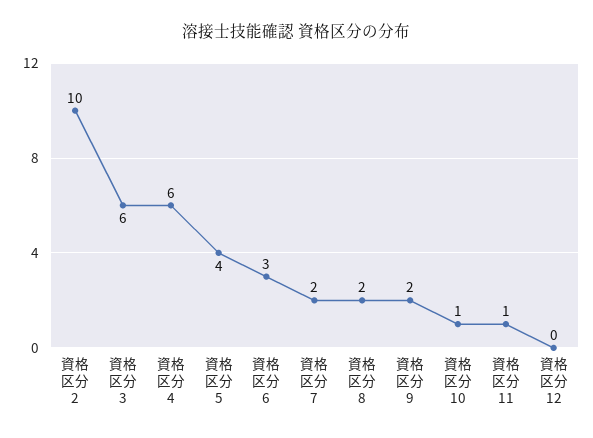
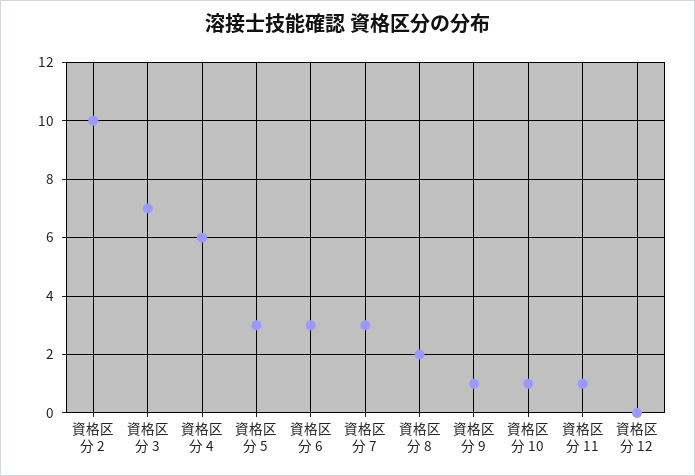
  {
    "資格区分 2": 10,
-   "資格区分 3": 6,
+   "資格区分 3": 7,
    "資格区分 4": 6,
-   "資格区分 5": 4,
+   "資格区分 5": 3,
    "資格区分 6": 3,
-   "資格区分 7": 2,
+   "資格区分 7": 3,
    "資格区分 8": 2,
-   "資格区分 9": 2,
+   "資格区分 9": 1,
    "資格区分 10": 1,
    "資格区分 11": 1,
    "資格区分 12": 0
  }

